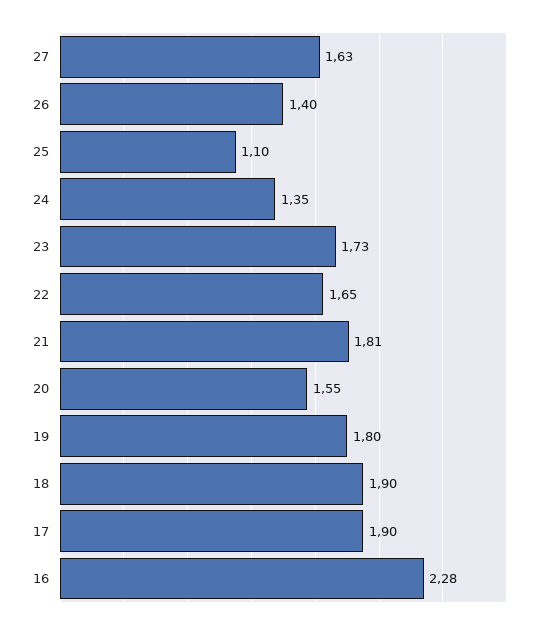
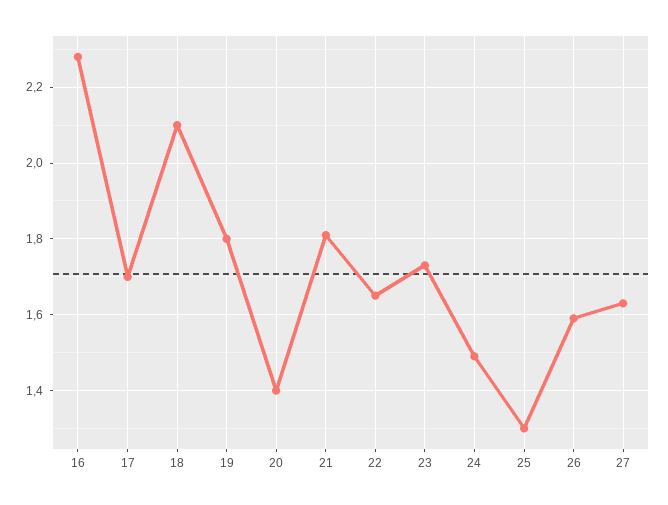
  {
    "27": 1.63,
-   "26": 1.4,
+   "26": 1.6,
-   "25": 1.1,
+   "25": 1.3,
-   "24": 1.35,
+   "24": 1.5,
    "23": 1.73,
    "22": 1.65,
    "21": 1.81,
-   "20": 1.55,
+   "20": 1.4,
    "19": 1.8,
-   "18": 1.9,
+   "18": 2.1,
-   "17": 1.9,
+   "17": 1.7,
    "16": 2.28
  }

